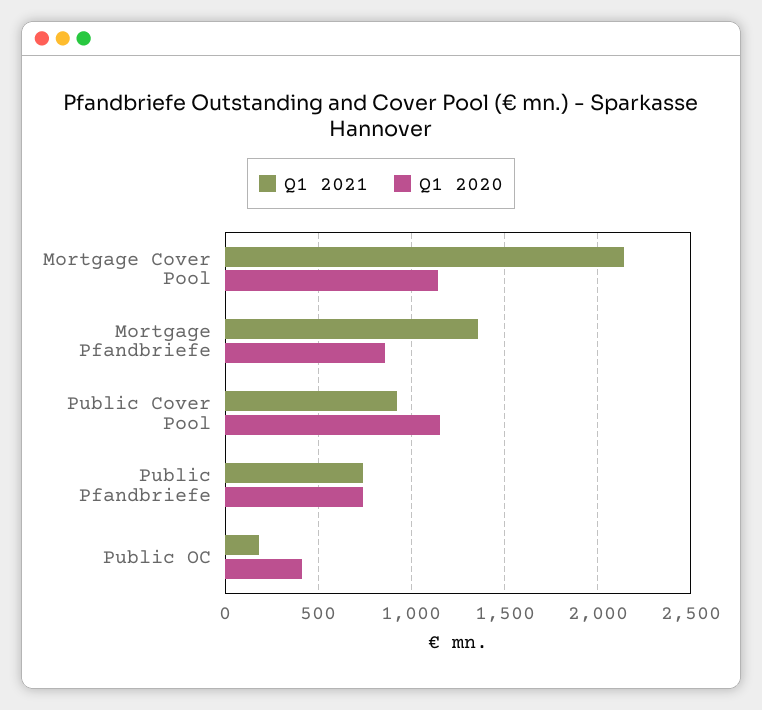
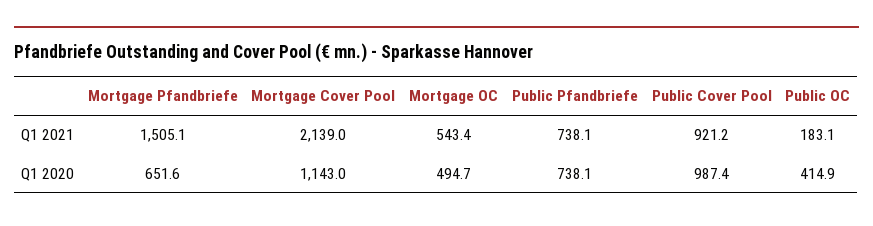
  {
    "Q1 2021": {
      "Mortgage Cover Pool": 2139,
-     "Mortgage Pfandbriefe": 1350,
+     "Mortgage Pfandbriefe": 1505.1,
      "Public Cover Pool": 921.2,
      "Public Pfandbriefe": 738.1,
-     "Public OC": 183.1
+     "Public OC": 183.1,
+     "Mortgage OC": 543.4
    },
    "Q1 2020": {
      "Mortgage Cover Pool": 1143,
-     "Mortgage Pfandbriefe": 850,
+     "Mortgage Pfandbriefe": 651.6,
-     "Public Cover Pool": 1150,
+     "Public Cover Pool": 987.4,
      "Public Pfandbriefe": 738.1,
-     "Public OC": 414.9
+     "Public OC": 414.9,
+     "Mortgage OC": 494.7
    }
  }

